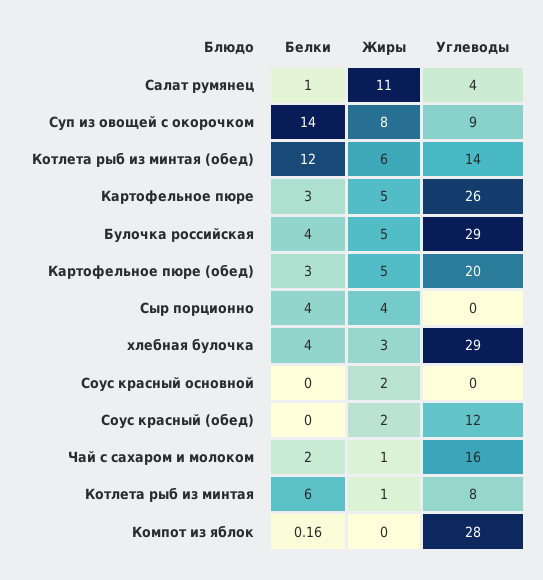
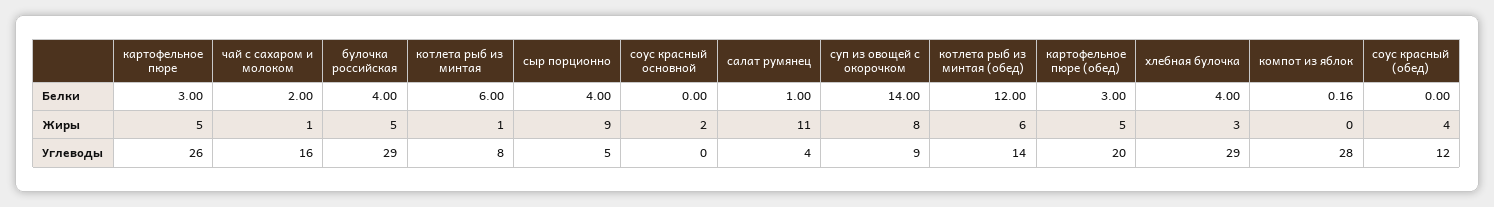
  {
    "Белки": {
      "Салат румянец": 1,
      "Суп из овощей с окорочком": 14,
      "Котлета рыб из минтая (обед)": 12,
      "Картофельное пюре": 3,
      "Булочка российская": 4,
      "Картофельное пюре (обед)": 3,
      "Сыр порционно": 4,
      "хлебная булочка": 4,
      "Соус красный основной": 0,
      "Соус красный (обед)": 0,
      "Чай с сахаром и молоком": 2,
      "Котлета рыб из минтая": 6,
      "Компот из яблок": 0.16
    },
    "Жиры": {
      "Салат румянец": 11,
      "Суп из овощей с окорочком": 8,
      "Котлета рыб из минтая (обед)": 6,
      "Картофельное пюре": 5,
      "Булочка российская": 5,
      "Картофельное пюре (обед)": 5,
-     "Сыр порционно": 4,
+     "Сыр порционно": 9,
      "хлебная булочка": 3,
      "Соус красный основной": 2,
-     "Соус красный (обед)": 2,
+     "Соус красный (обед)": 4,
      "Чай с сахаром и молоком": 1,
      "Котлета рыб из минтая": 1,
      "Компот из яблок": 0
    },
    "Углеводы": {
      "Салат румянец": 4,
      "Суп из овощей с окорочком": 9,
      "Котлета рыб из минтая (обед)": 14,
      "Картофельное пюре": 26,
      "Булочка российская": 29,
      "Картофельное пюре (обед)": 20,
-     "Сыр порционно": 0,
+     "Сыр порционно": 5,
      "хлебная булочка": 29,
      "Соус красный основной": 0,
      "Соус красный (обед)": 12,
      "Чай с сахаром и молоком": 16,
      "Котлета рыб из минтая": 8,
      "Компот из яблок": 28
    }
  }

